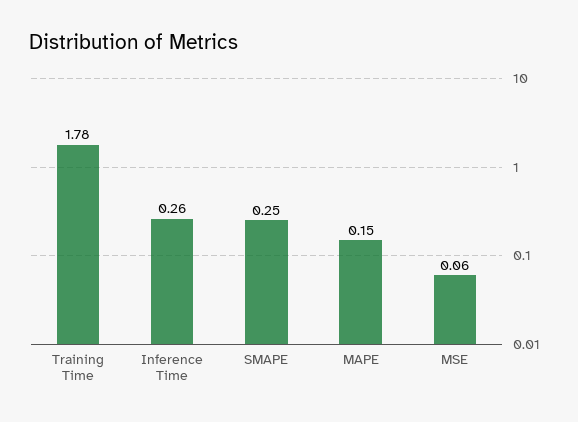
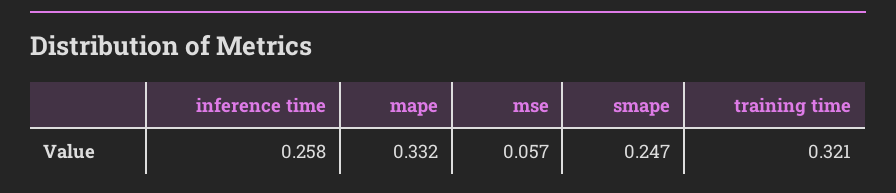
  {
-   "Training Time": 1.78,
+   "Training Time": 0.321,
    "Inference Time": 0.258,
    "SMAPE": 0.247,
-   "MAPE": 0.15,
+   "MAPE": 0.332,
    "MSE": 0.057
  }

